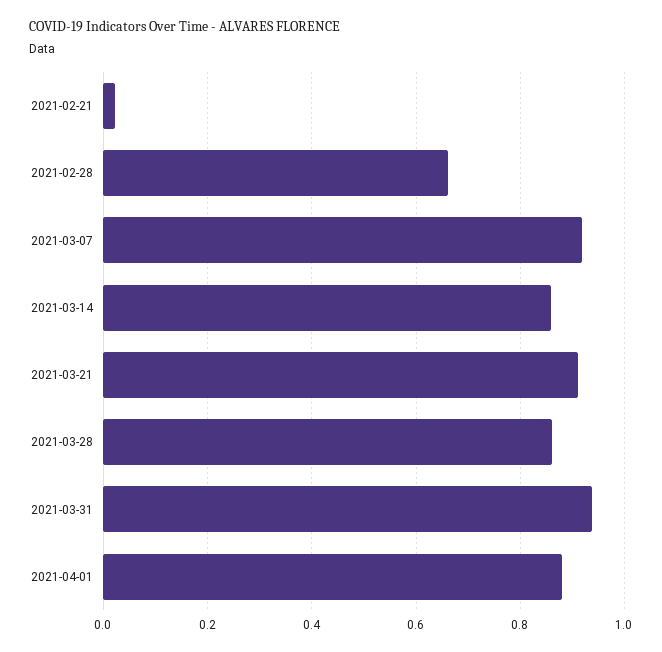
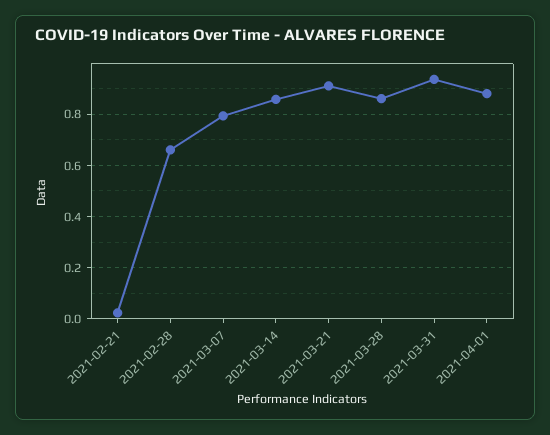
  {
    "2021-02-21": 0.02,
    "2021-02-28": 0.66,
-   "2021-03-07": 0.92,
+   "2021-03-07": 0.8,
    "2021-03-14": 0.86,
    "2021-03-21": 0.92,
    "2021-03-28": 0.86,
    "2021-03-31": 0.94,
    "2021-04-01": 0.88
  }

